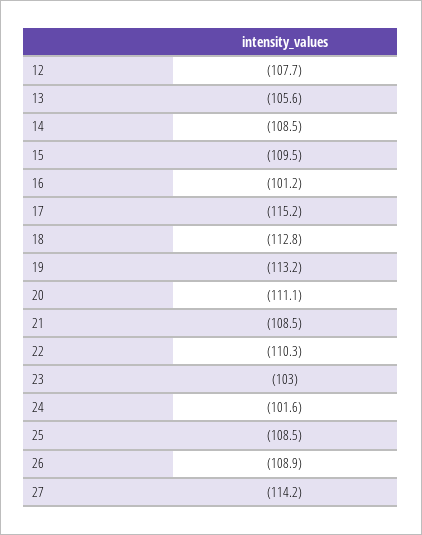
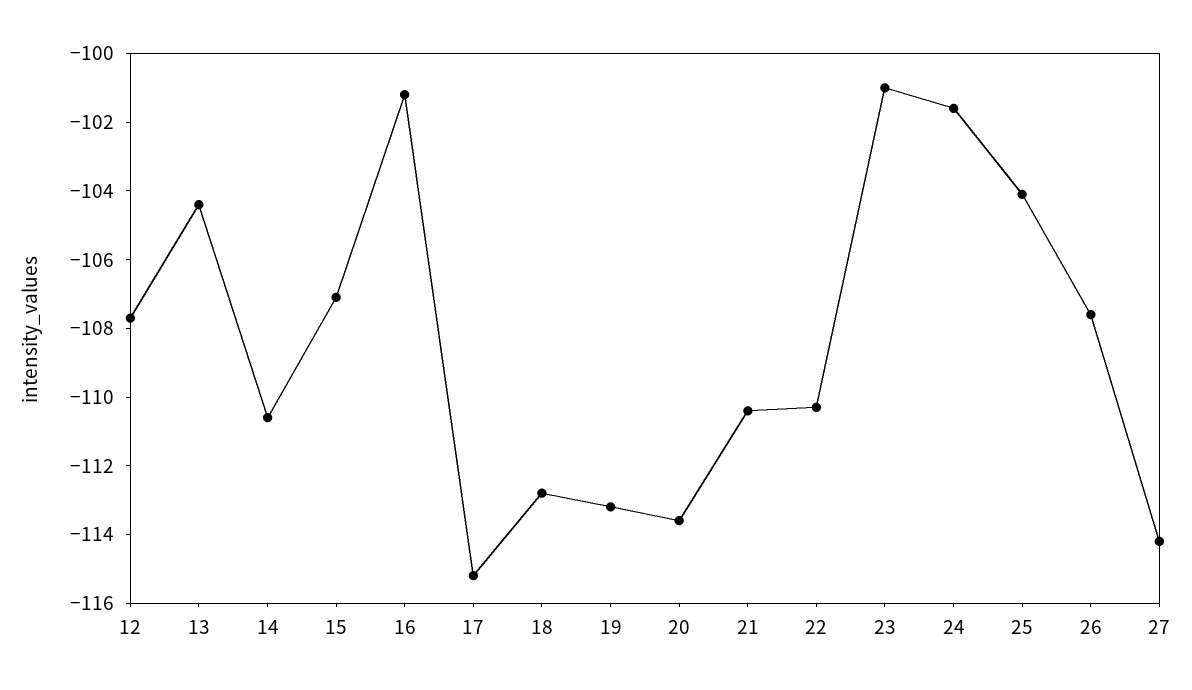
  {
    "12": -107.7,
-   "13": -105.6,
+   "13": -104.5,
-   "14": -108.5,
+   "14": -110.5,
-   "15": -109.5,
+   "15": -107,
    "16": -101.2,
    "17": -115.2,
    "18": -112.8,
    "19": -113.2,
-   "20": -111.1,
+   "20": -113.5,
-   "21": -108.5,
+   "21": -110.5,
    "22": -110.3,
-   "23": -103,
+   "23": -101,
    "24": -101.6,
-   "25": -108.5,
+   "25": -104,
-   "26": -108.9,
+   "26": -107.5,
    "27": -114.2
  }

